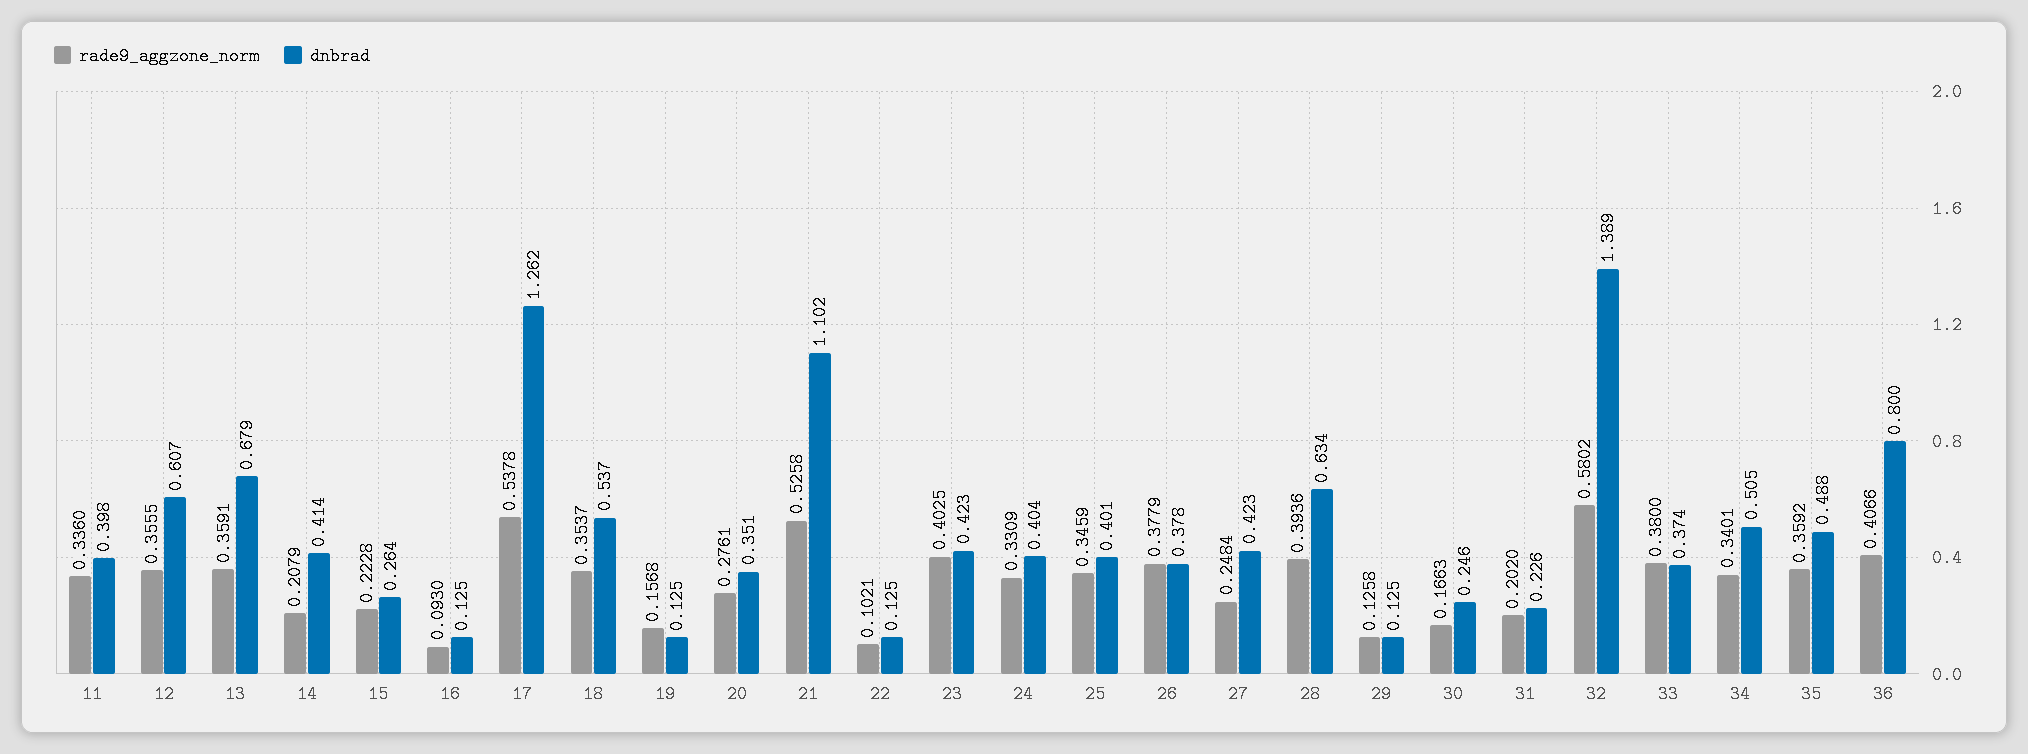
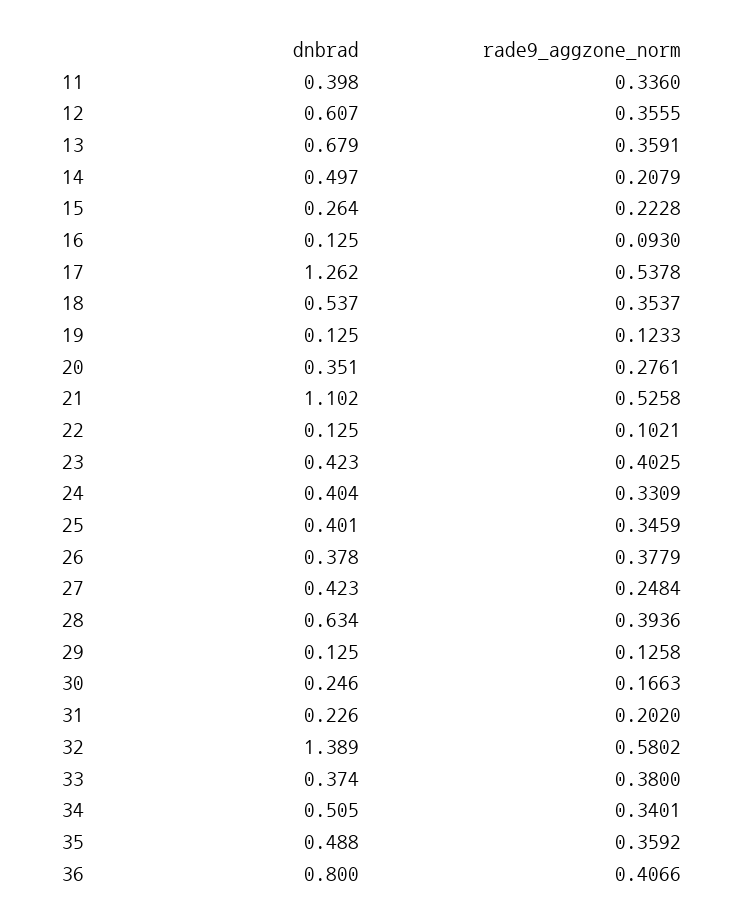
  {
    "rade9_aggzone_norm": {
      "11": 0.336,
      "12": 0.3555,
      "13": 0.3591,
      "14": 0.2079,
      "15": 0.2228,
      "16": 0.093,
      "17": 0.5378,
      "18": 0.3537,
-     "19": 0.1568,
+     "19": 0.1233,
      "20": 0.2761,
      "21": 0.5258,
      "22": 0.1021,
      "23": 0.4025,
      "24": 0.3309,
      "25": 0.3459,
      "26": 0.3779,
      "27": 0.2484,
      "28": 0.3936,
      "29": 0.1258,
      "30": 0.1663,
      "31": 0.202,
      "32": 0.5802,
      "33": 0.38,
      "34": 0.3401,
      "35": 0.3592,
      "36": 0.4066
    },
    "dnbrad": {
      "11": 0.398,
      "12": 0.607,
      "13": 0.679,
-     "14": 0.414,
+     "14": 0.497,
      "15": 0.264,
      "16": 0.125,
      "17": 1.262,
      "18": 0.537,
      "19": 0.125,
      "20": 0.351,
      "21": 1.102,
      "22": 0.125,
      "23": 0.423,
      "24": 0.404,
      "25": 0.401,
      "26": 0.378,
      "27": 0.423,
      "28": 0.634,
      "29": 0.125,
      "30": 0.246,
      "31": 0.226,
      "32": 1.389,
      "33": 0.374,
      "34": 0.505,
      "35": 0.488,
      "36": 0.8
    }
  }

